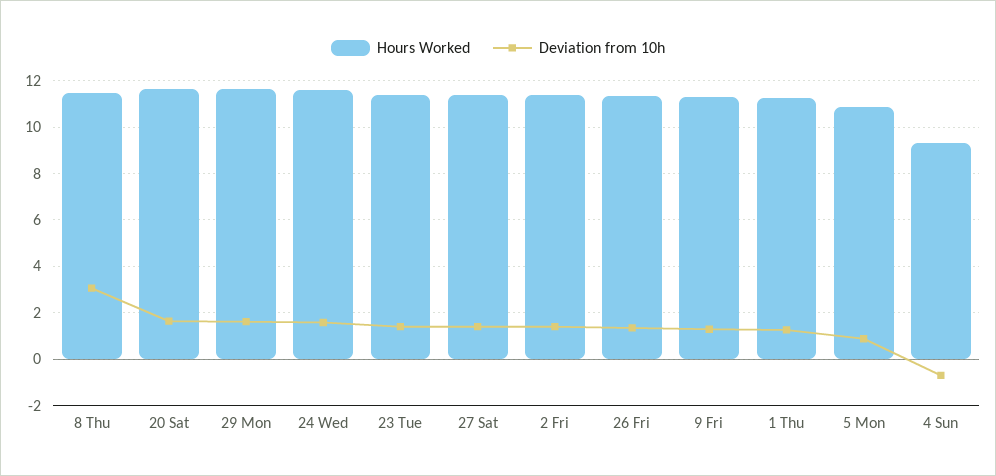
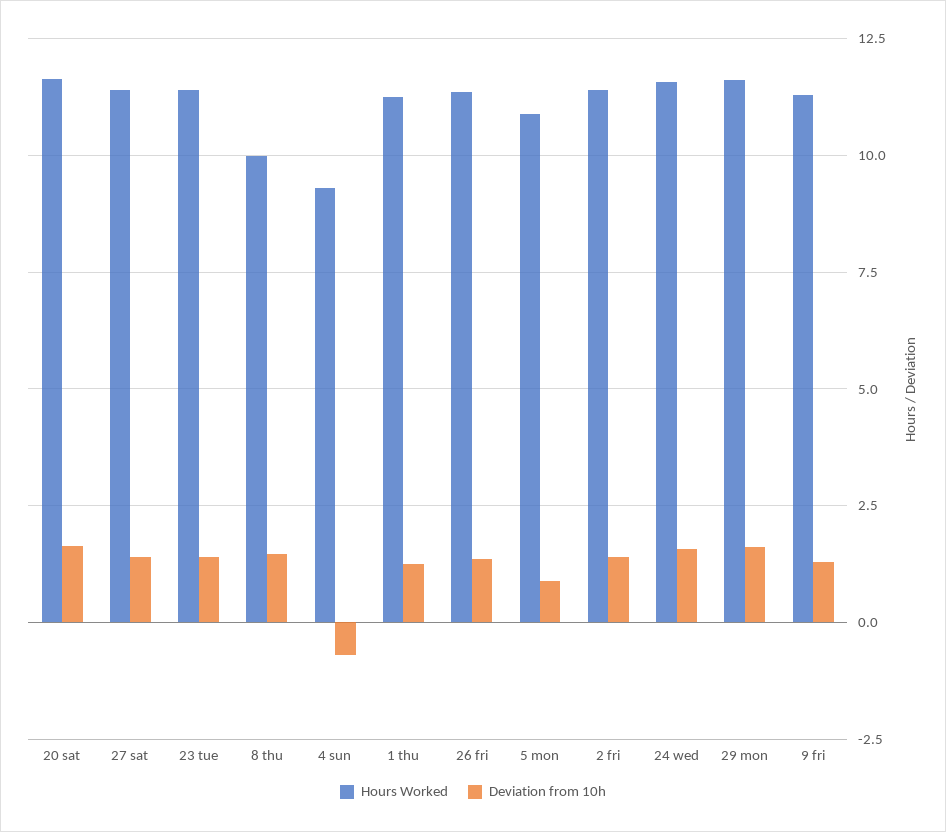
  {
    "Hours Worked": {
-     "8 Thu": 11.5,
+     "8 Thu": 10,
      "20 Sat": 11.75,
      "29 Mon": 11.5,
      "24 Wed": 11.5,
      "23 Tue": 11.5,
      "27 Sat": 11.5,
      "2 Fri": 11.5,
      "26 Fri": 11.25,
      "9 Fri": 11.25,
      "1 Thu": 11.25,
      "5 Mon": 11,
      "4 Sun": 9.25
    },
    "Deviation from 10h": {
-     "8 Thu": 3,
+     "8 Thu": 1.5,
      "20 Sat": 1.75,
      "29 Mon": 1.5,
      "24 Wed": 1.5,
      "23 Tue": 1.5,
      "27 Sat": 1.5,
      "2 Fri": 1.5,
      "26 Fri": 1.25,
      "9 Fri": 1.25,
      "1 Thu": 1.25,
      "5 Mon": 1,
      "4 Sun": -0.75
    }
  }

